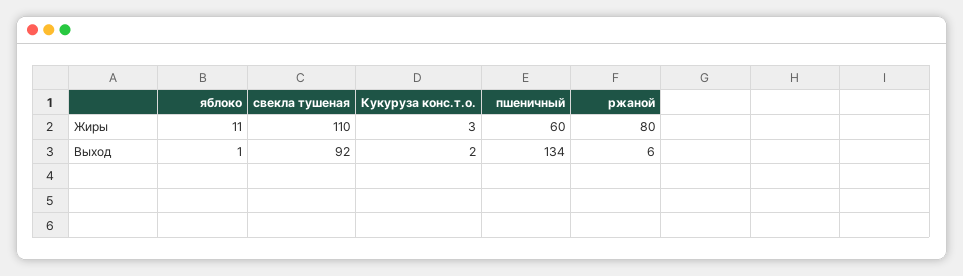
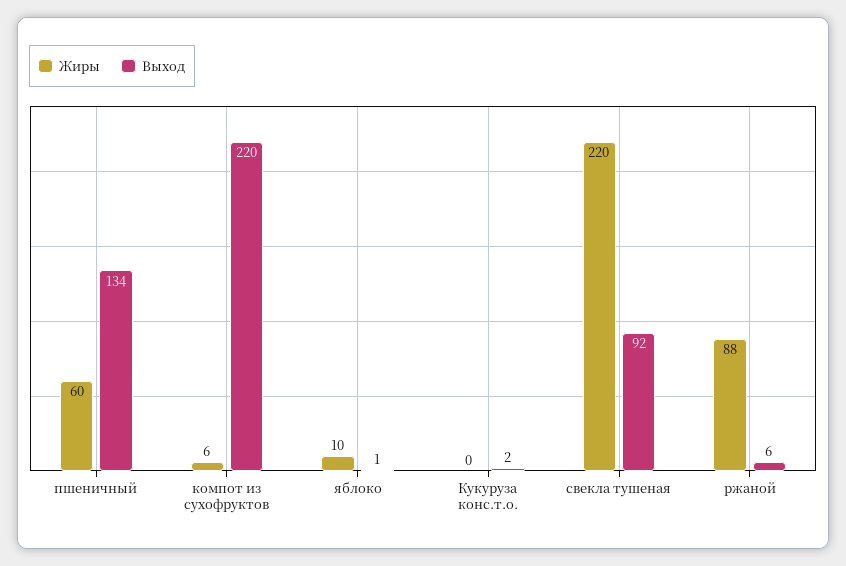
  {
    "Жиры": {
-     "яблоко": 11,
+     "яблоко": 10,
-     "свекла тушеная": 110,
+     "свекла тушеная": 220,
-     "Кукуруза конс.т.о.": 3,
+     "Кукуруза конс.т.о.": 0,
      "пшеничный": 60,
-     "ржаной": 80
+     "ржаной": 88,
+     "компот из сухофруктов": 6
    },
    "Выход": {
      "яблоко": 1,
      "свекла тушеная": 92,
      "Кукуруза конс.т.о.": 2,
      "пшеничный": 134,
-     "ржаной": 6
+     "ржаной": 6,
+     "компот из сухофруктов": 220
    }
  }

